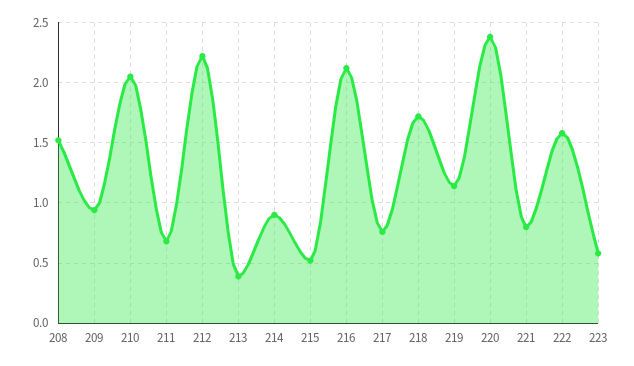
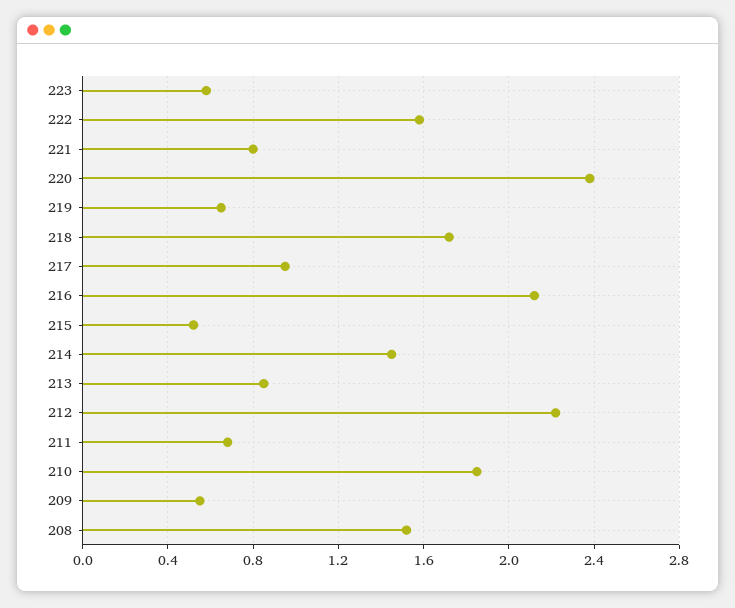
  {
    "208": 1.5,
-   "209": 0.95,
+   "209": 0.55,
-   "210": 2.05,
+   "210": 1.85,
    "211": 0.7,
    "212": 2.2,
-   "213": 0.4,
+   "213": 0.85,
-   "214": 0.9,
+   "214": 1.45,
    "215": 0.5,
    "216": 2.1,
-   "217": 0.75,
+   "217": 0.95,
    "218": 1.7,
-   "219": 1.15,
+   "219": 0.65,
    "220": 2.4,
    "221": 0.8,
    "222": 1.6,
    "223": 0.6
  }

